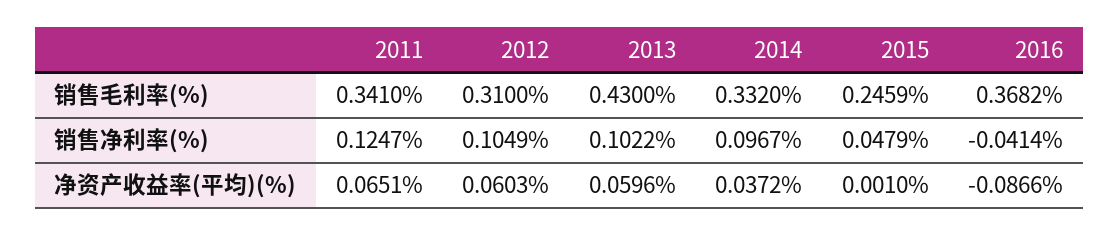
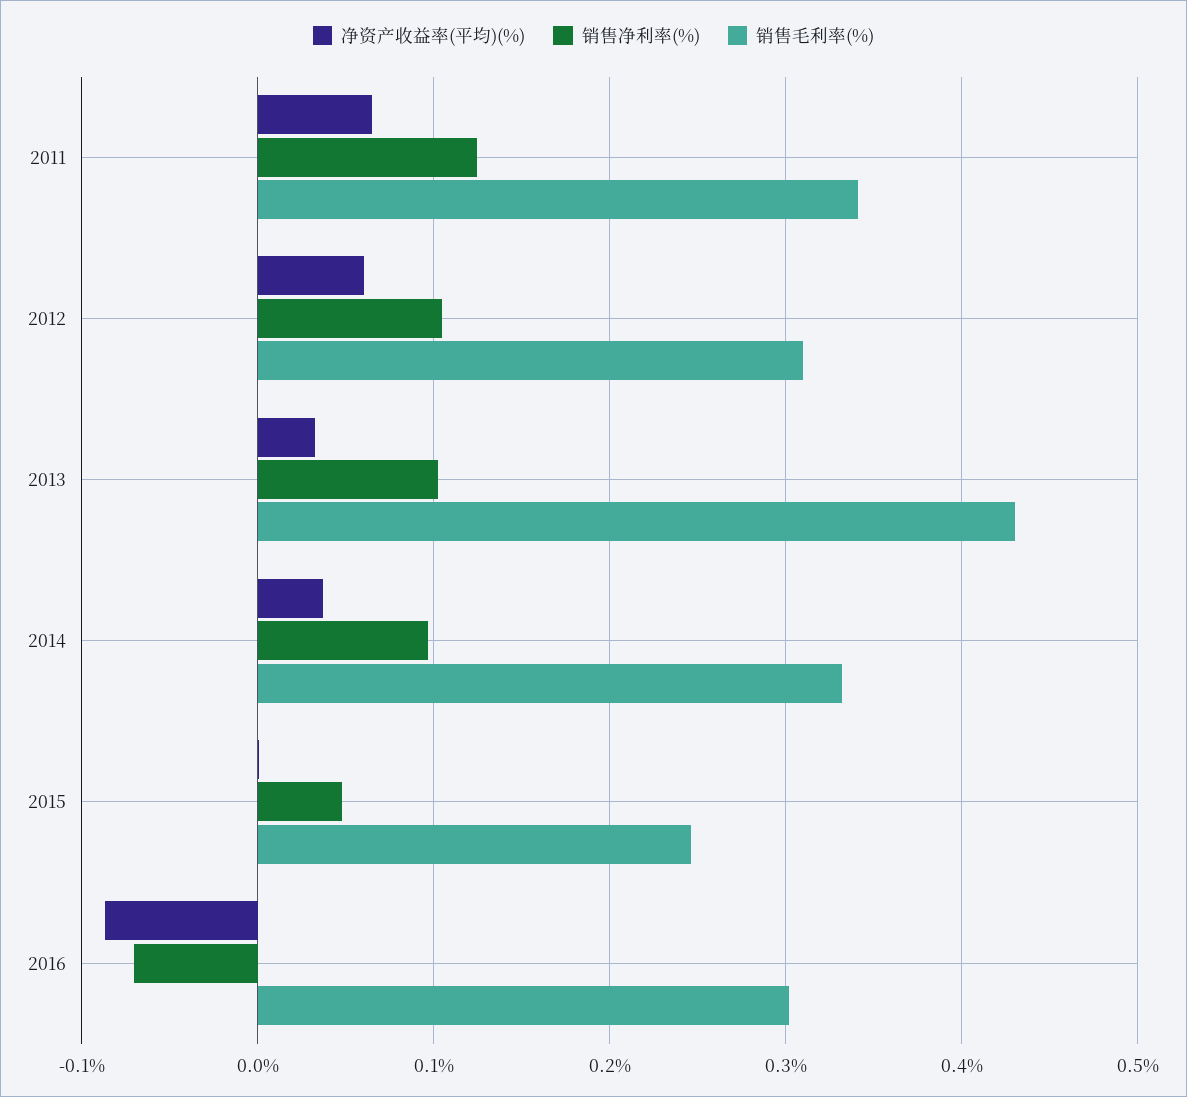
  {
    "销售毛利率(%)": {
      "2011": 0.341,
      "2012": 0.31,
      "2013": 0.43,
      "2014": 0.332,
      "2015": 0.2459,
-     "2016": 0.3682
+     "2016": 0.3
    },
    "销售净利率(%)": {
      "2011": 0.1247,
      "2012": 0.1049,
      "2013": 0.1022,
      "2014": 0.0967,
      "2015": 0.0479,
-     "2016": -0.0414
+     "2016": -0.07
    },
    "净资产收益率(平均)(%)": {
      "2011": 0.0651,
      "2012": 0.0603,
-     "2013": 0.0596,
+     "2013": 0.03,
      "2014": 0.0372,
      "2015": 0.001,
      "2016": -0.0866
    }
  }

